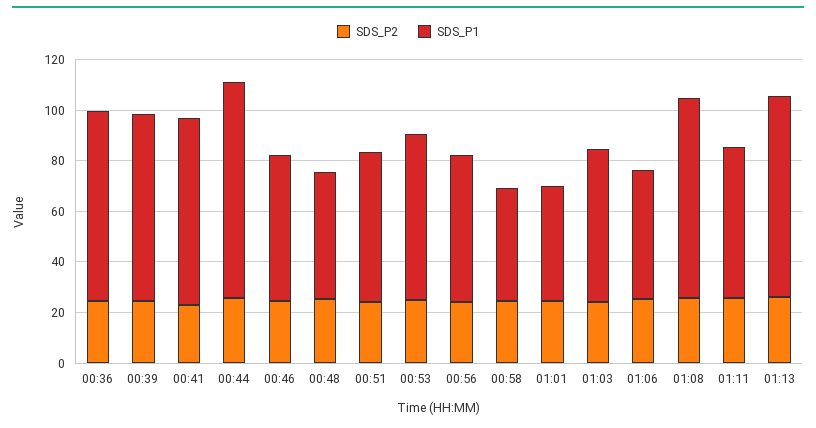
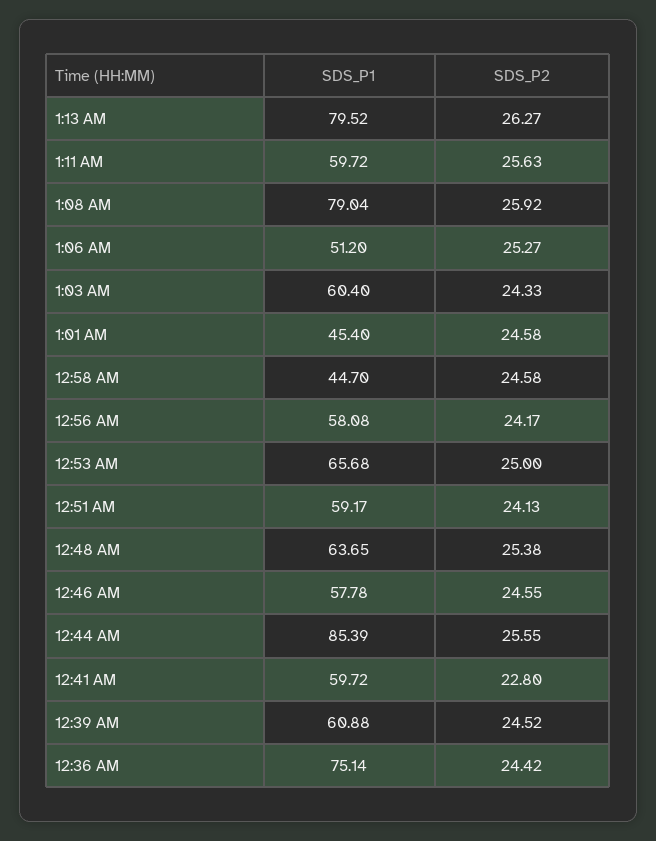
  {
    "SDS_P2": {
      "00:36": 24.42,
      "00:39": 24.52,
      "00:41": 22.8,
      "00:44": 25.55,
      "00:46": 24.55,
      "00:48": 25.38,
      "00:51": 24.13,
      "00:53": 25,
      "00:56": 24.17,
      "00:58": 24.58,
      "01:01": 24.58,
      "01:03": 24.33,
      "01:06": 25.27,
      "01:08": 25.92,
      "01:11": 25.63,
      "01:13": 26.27
    },
    "SDS_P1": {
      "00:36": 75.14,
-     "00:39": 75,
+     "00:39": 60.88,
-     "00:41": 75,
+     "00:41": 59.72,
      "00:44": 85.39,
      "00:46": 57.78,
-     "00:48": 50,
+     "00:48": 63.65,
      "00:51": 59.17,
      "00:53": 65.68,
      "00:56": 58.08,
      "00:58": 44.7,
      "01:01": 45.4,
      "01:03": 60.4,
      "01:06": 51.2,
      "01:08": 79.04,
      "01:11": 59.72,
      "01:13": 79.52
    }
  }

